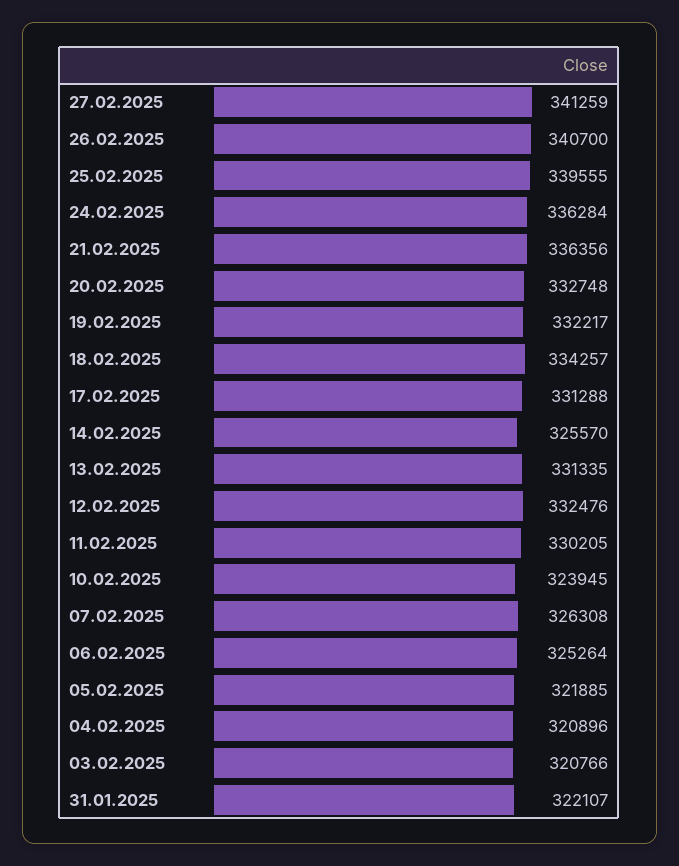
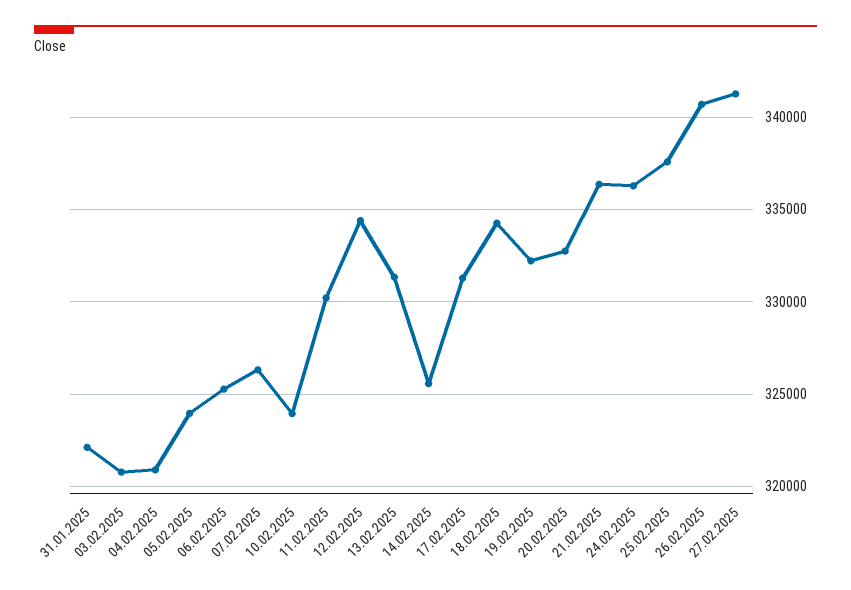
  {
    "27.02.2025": 341259,
    "26.02.2025": 340700,
-   "25.02.2025": 339555,
+   "25.02.2025": 337500,
    "24.02.2025": 336284,
    "21.02.2025": 336356,
    "20.02.2025": 332748,
    "19.02.2025": 332217,
    "18.02.2025": 334257,
    "17.02.2025": 331288,
    "14.02.2025": 325570,
    "13.02.2025": 331335,
-   "12.02.2025": 332476,
+   "12.02.2025": 334500,
    "11.02.2025": 330205,
    "10.02.2025": 323945,
    "07.02.2025": 326308,
    "06.02.2025": 325264,
-   "05.02.2025": 321885,
+   "05.02.2025": 324000,
    "04.02.2025": 320896,
    "03.02.2025": 320766,
    "31.01.2025": 322107
  }

